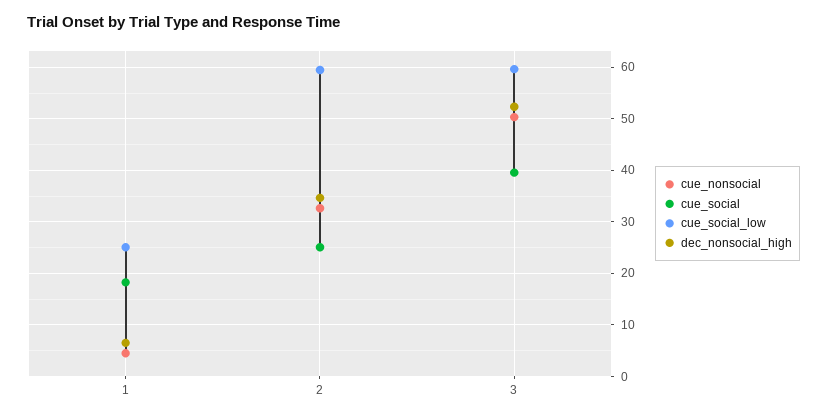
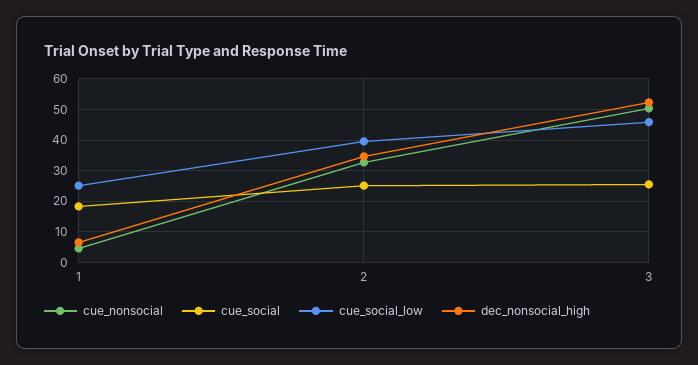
  {
    "cue_nonsocial": {
      "1": 4,
      "2": 32,
      "3": 50
    },
    "cue_social": {
      "1": 18,
      "2": 26,
-     "3": 40
+     "3": 26
    },
    "cue_social_low": {
      "1": 26,
-     "2": 60,
+     "2": 40,
-     "3": 60
+     "3": 46
    },
    "dec_nonsocial_high": {
      "1": 6,
      "2": 34,
      "3": 52
    }
  }

